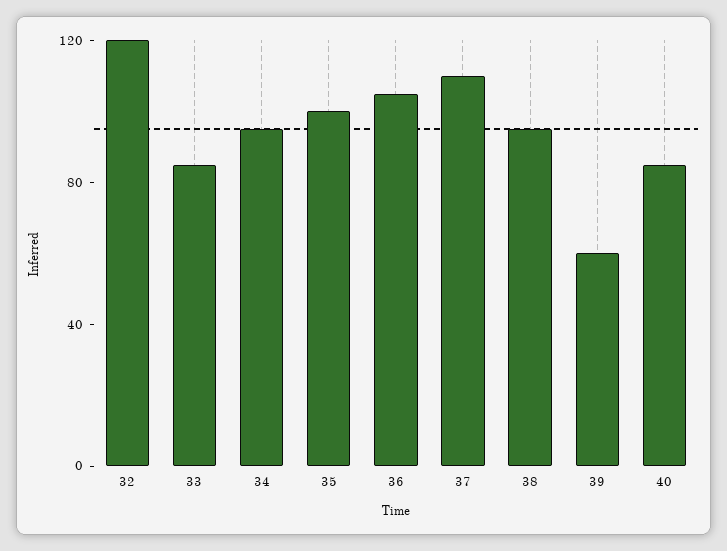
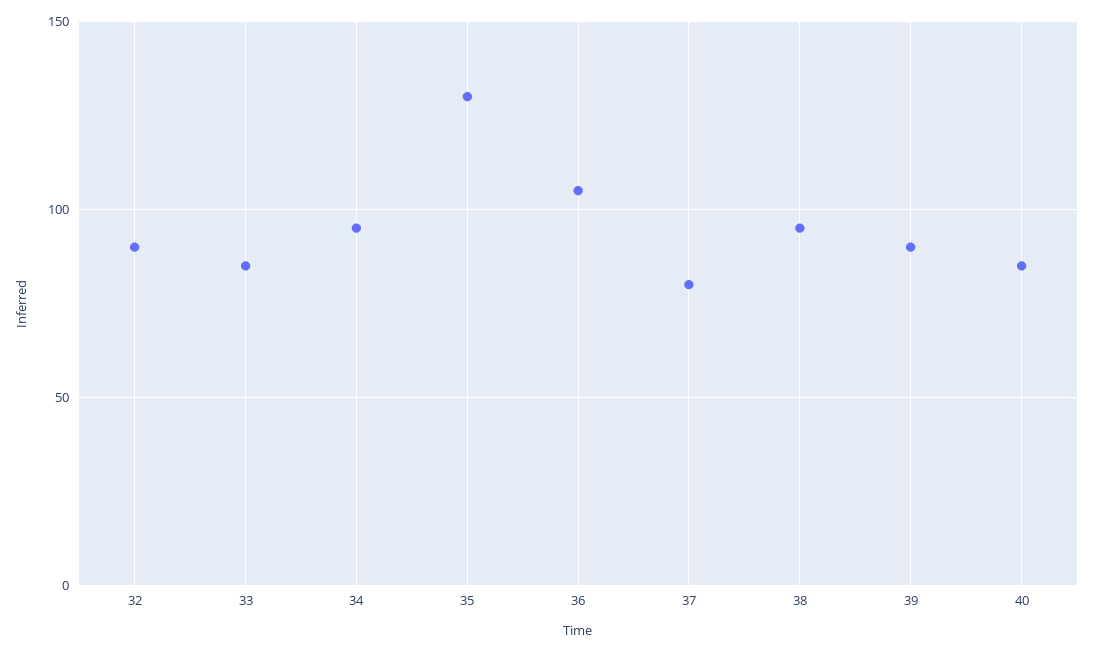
  {
-   "32": 120,
+   "32": 90,
    "33": 85,
    "34": 95,
-   "35": 100,
+   "35": 130,
    "36": 105,
-   "37": 110,
+   "37": 80,
    "38": 95,
-   "39": 60,
+   "39": 90,
    "40": 85
  }

